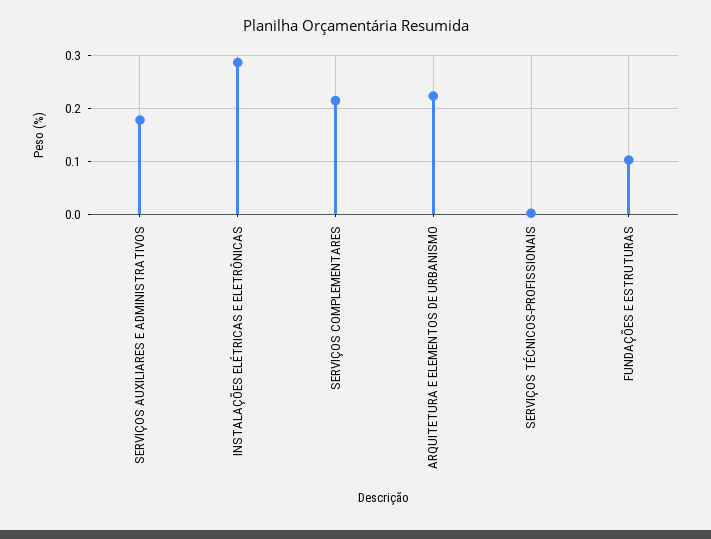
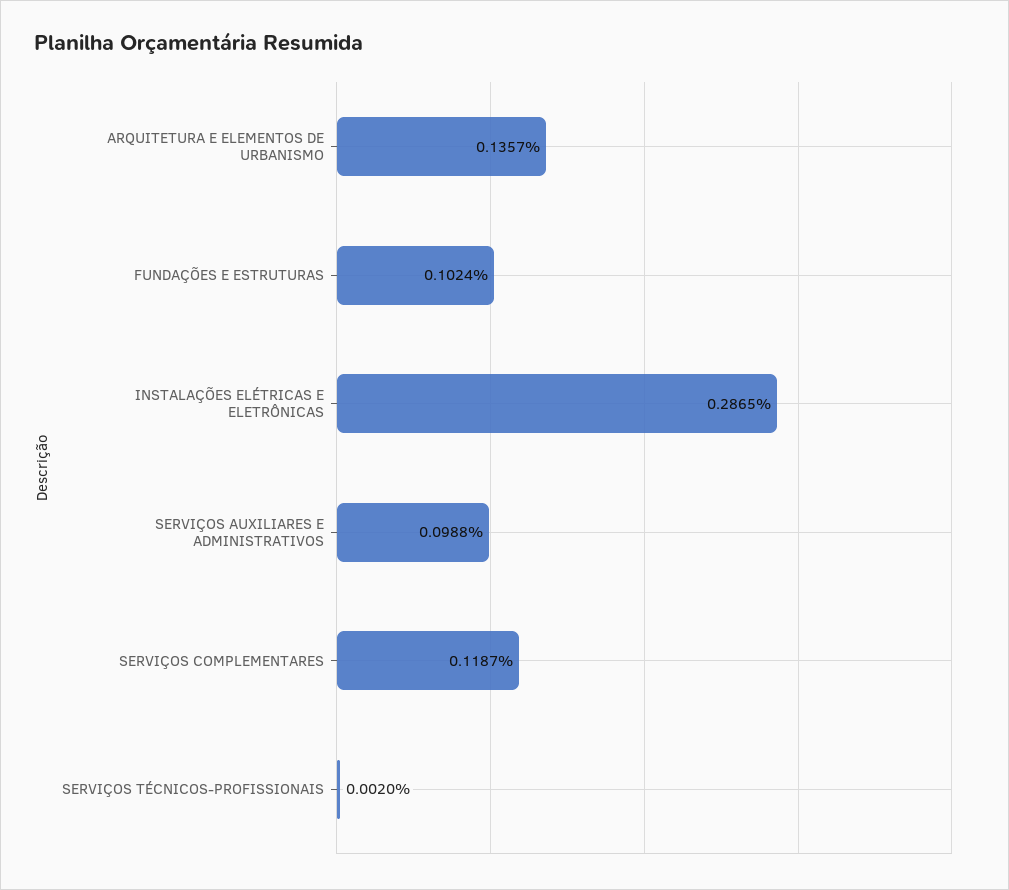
  {
-   "SERVIÇOS AUXILIARES E ADMINISTRATIVOS": 0.18,
+   "SERVIÇOS AUXILIARES E ADMINISTRATIVOS": 0.0988,
    "INSTALAÇÕES ELÉTRICAS E ELETRÔNICAS": 0.2865,
-   "SERVIÇOS COMPLEMENTARES": 0.22,
+   "SERVIÇOS COMPLEMENTARES": 0.1187,
-   "ARQUITETURA E ELEMENTOS DE URBANISMO": 0.22,
+   "ARQUITETURA E ELEMENTOS DE URBANISMO": 0.1357,
    "SERVIÇOS TÉCNICOS-PROFISSIONAIS": 0.002,
    "FUNDAÇÕES E ESTRUTURAS": 0.1024
  }

